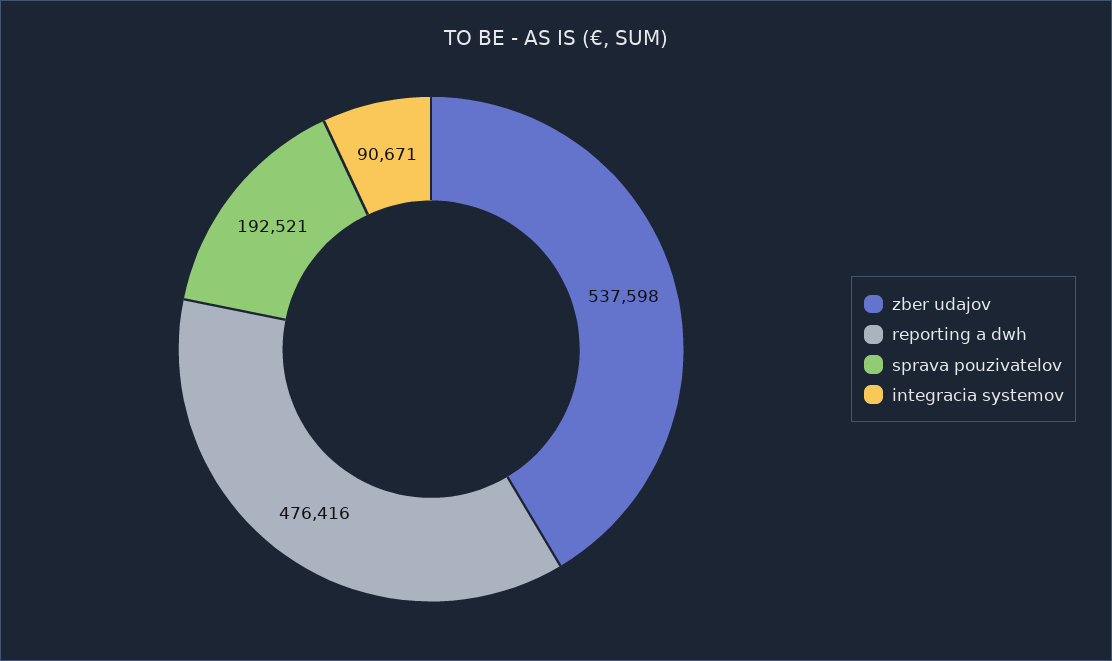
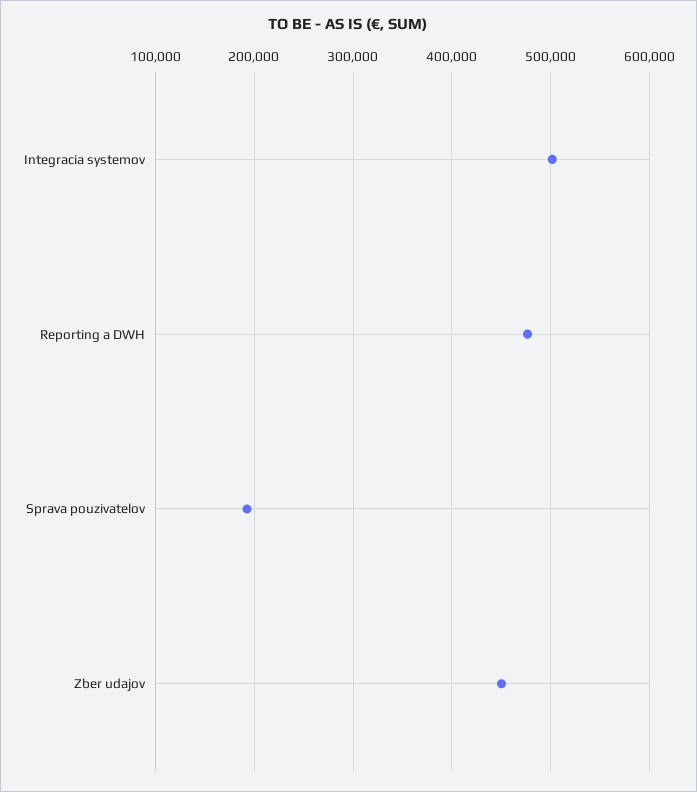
  {
-   "zber udajov": 537598,
+   "zber udajov": 450000,
    "reporting a dwh": 476416,
    "sprava pouzivatelov": 192521,
-   "integracia systemov": 90671
+   "integracia systemov": 500000
  }

